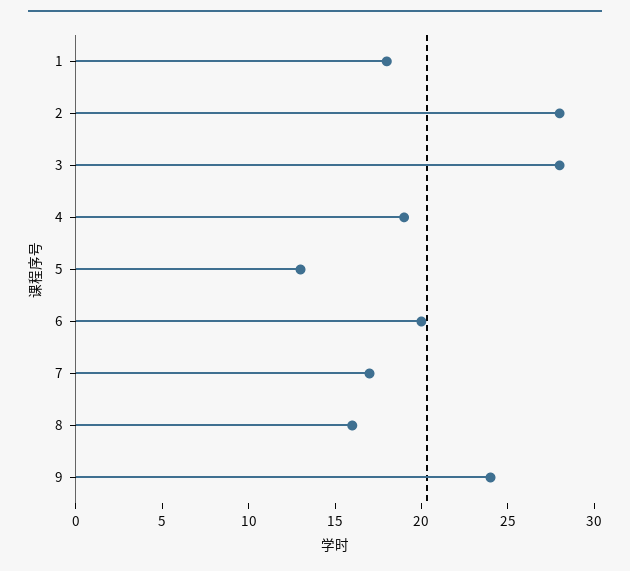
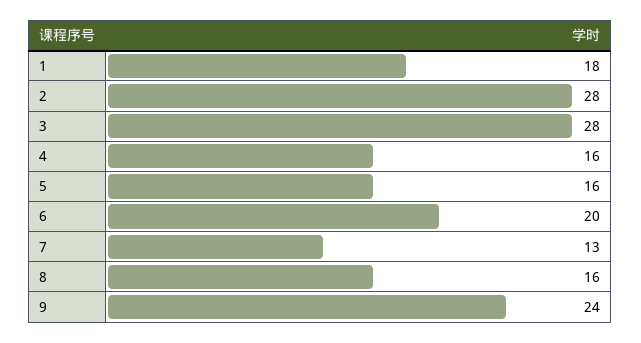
  {
    "1": 18,
    "2": 28,
    "3": 28,
-   "4": 19,
+   "4": 16,
-   "5": 13,
+   "5": 16,
    "6": 20,
-   "7": 17,
+   "7": 13,
    "8": 16,
    "9": 24
  }

